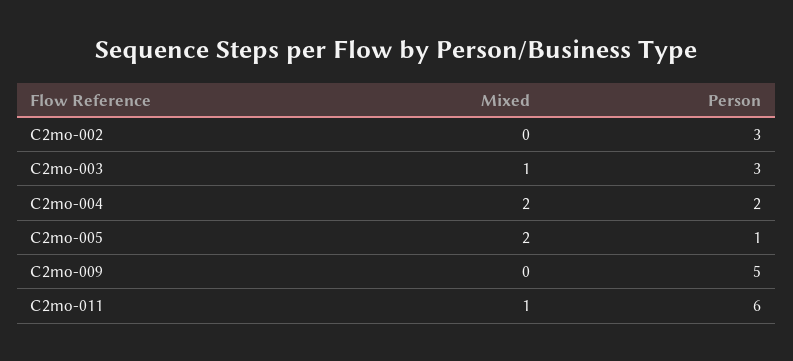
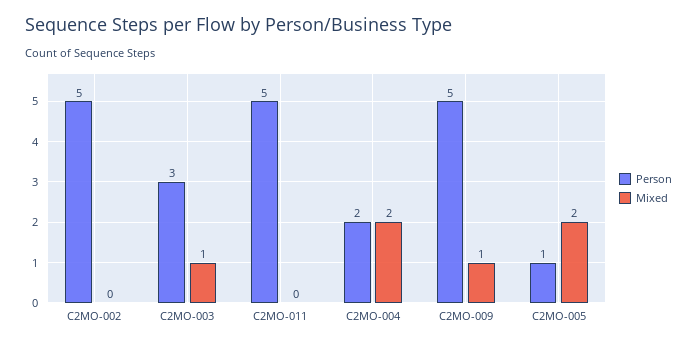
  {
    "Mixed": {
      "C2mo-002": 0,
      "C2mo-003": 1,
      "C2mo-004": 2,
      "C2mo-005": 2,
-     "C2mo-009": 0,
+     "C2mo-009": 1,
-     "C2mo-011": 1
+     "C2mo-011": 0
    },
    "Person": {
-     "C2mo-002": 3,
+     "C2mo-002": 5,
      "C2mo-003": 3,
      "C2mo-004": 2,
      "C2mo-005": 1,
      "C2mo-009": 5,
-     "C2mo-011": 6
+     "C2mo-011": 5
    }
  }

